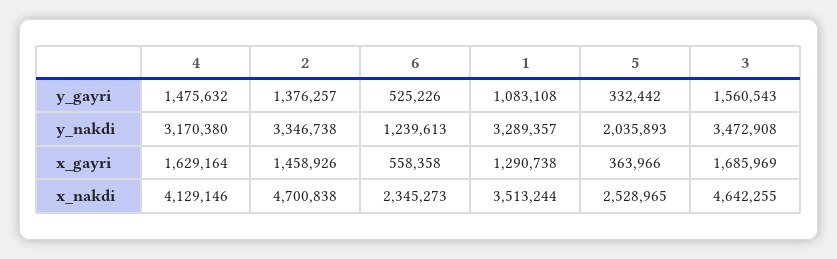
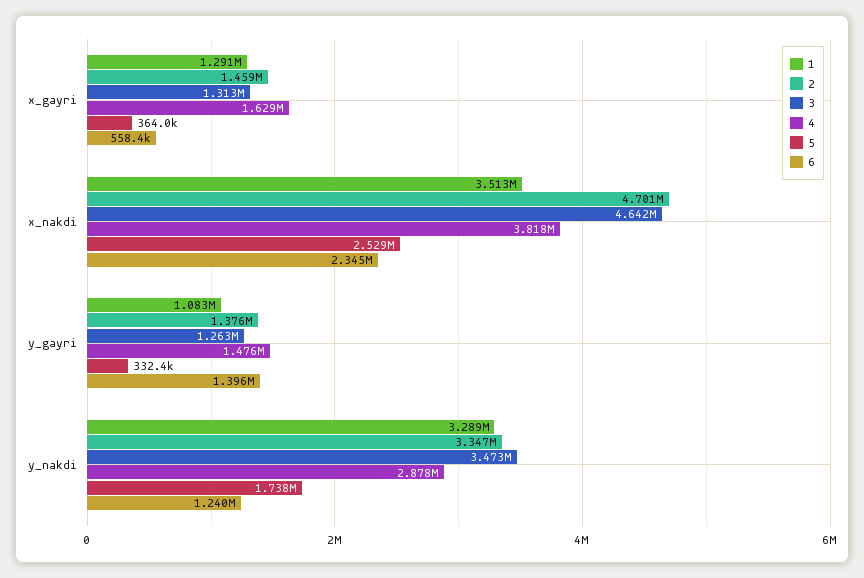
  {
    "4": {
      "y_gayri": 1475632,
-     "y_nakdi": 3170380,
+     "y_nakdi": 2878000,
      "x_gayri": 1629164,
-     "x_nakdi": 4129146
+     "x_nakdi": 3818000
    },
    "2": {
      "y_gayri": 1376257,
      "y_nakdi": 3346738,
      "x_gayri": 1458926,
      "x_nakdi": 4700838
    },
    "6": {
-     "y_gayri": 525226,
+     "y_gayri": 1396000,
      "y_nakdi": 1239613,
      "x_gayri": 558358,
      "x_nakdi": 2345273
    },
    "1": {
      "y_gayri": 1083108,
      "y_nakdi": 3289357,
      "x_gayri": 1290738,
      "x_nakdi": 3513244
    },
    "5": {
      "y_gayri": 332442,
-     "y_nakdi": 2035893,
+     "y_nakdi": 1738000,
      "x_gayri": 363966,
      "x_nakdi": 2528965
    },
    "3": {
-     "y_gayri": 1560543,
+     "y_gayri": 1263000,
      "y_nakdi": 3472908,
-     "x_gayri": 1685969,
+     "x_gayri": 1313000,
      "x_nakdi": 4642255
    }
  }

